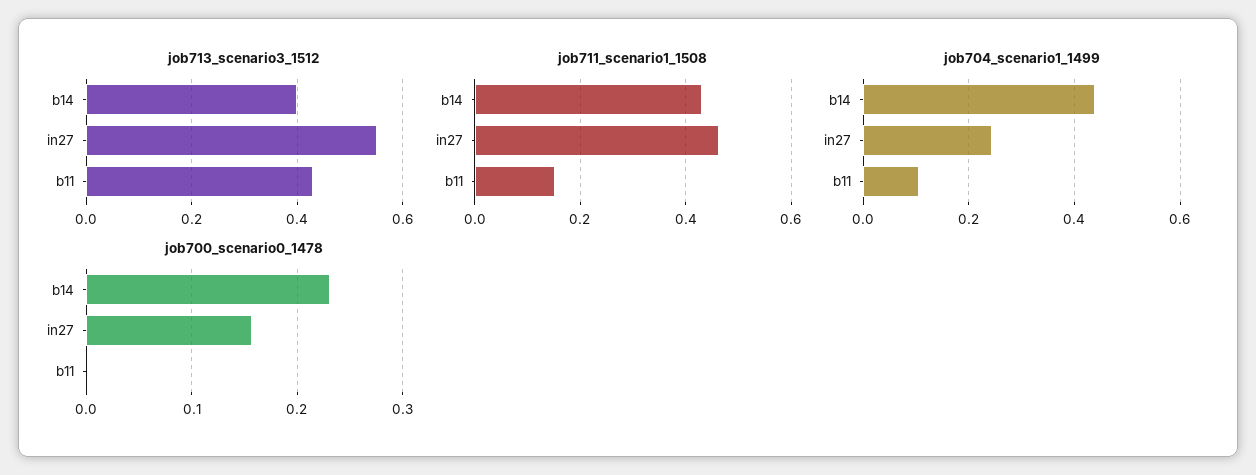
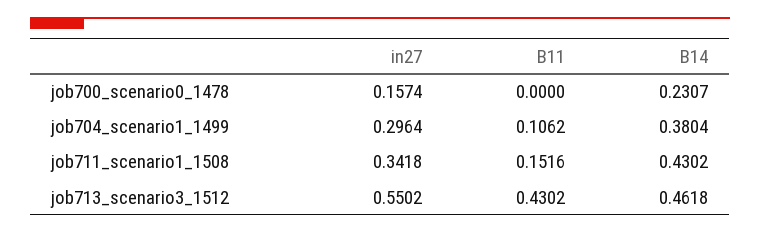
  {
    "job713_scenario3_1512": {
-     "b14": 0.4,
+     "b14": 0.4618,
      "in27": 0.5502,
      "b11": 0.4302
    },
    "job711_scenario1_1508": {
      "b14": 0.4302,
-     "in27": 0.46,
+     "in27": 0.3418,
      "b11": 0.1516
    },
    "job704_scenario1_1499": {
-     "b14": 0.44,
+     "b14": 0.3804,
-     "in27": 0.24,
+     "in27": 0.2964,
      "b11": 0.1062
    },
    "job700_scenario0_1478": {
      "b14": 0.2307,
      "in27": 0.1574,
      "b11": 0
    }
  }

